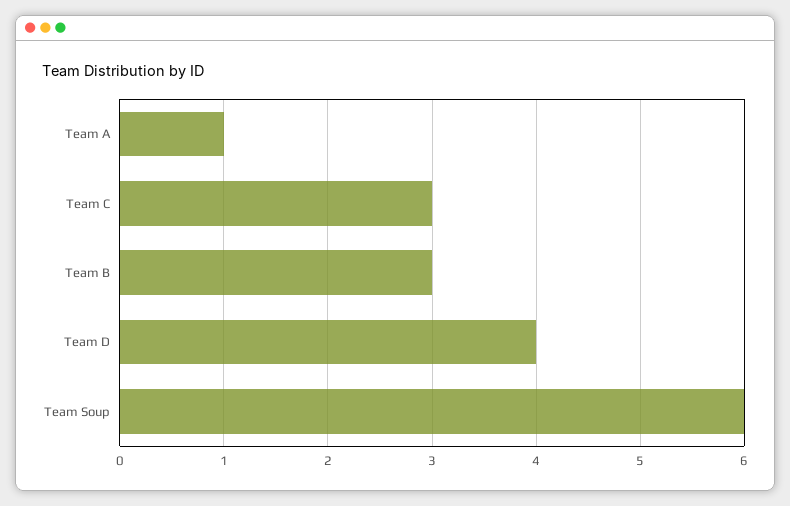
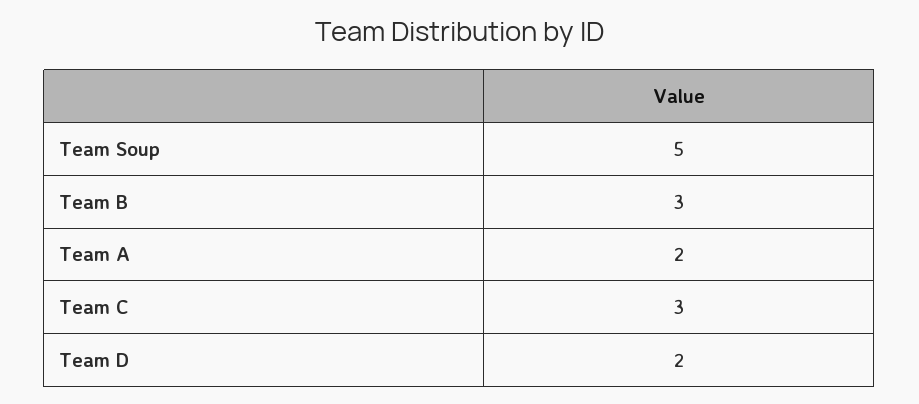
  {
-   "Team A": 1,
+   "Team A": 2,
    "Team C": 3,
    "Team B": 3,
-   "Team D": 4,
+   "Team D": 2,
-   "Team Soup": 6
+   "Team Soup": 5
  }

